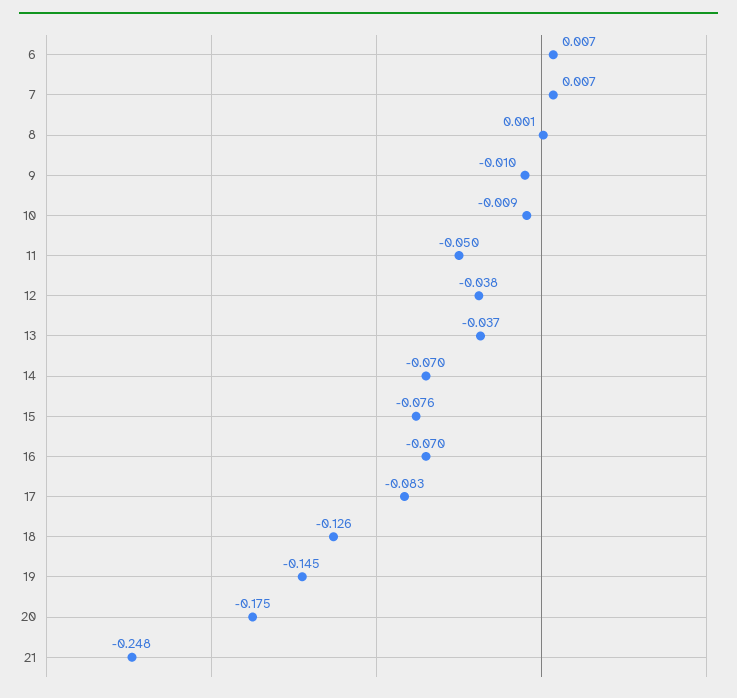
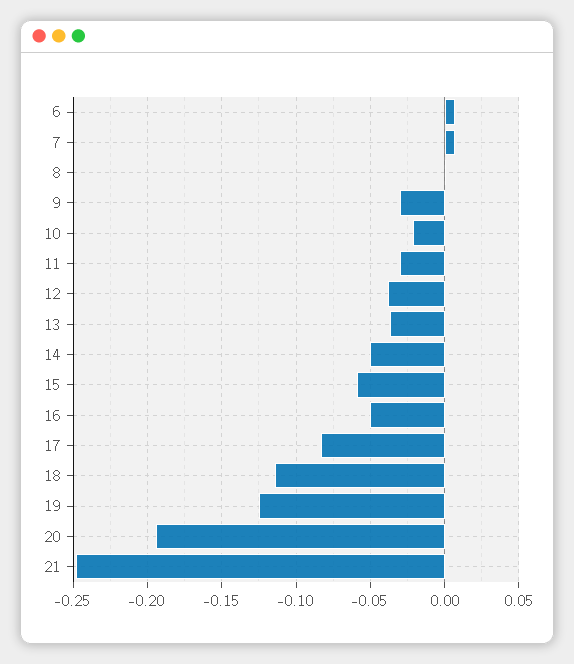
  {
    "6": 0.007,
    "7": 0.007,
    "8": 0.001,
-   "9": -0.01,
+   "9": -0.03,
-   "10": -0.009,
+   "10": -0.02,
-   "11": -0.05,
+   "11": -0.03,
    "12": -0.038,
    "13": -0.037,
-   "14": -0.07,
+   "14": -0.05,
-   "15": -0.076,
+   "15": -0.06,
-   "16": -0.07,
+   "16": -0.05,
    "17": -0.083,
-   "18": -0.126,
+   "18": -0.115,
-   "19": -0.145,
+   "19": -0.125,
-   "20": -0.175,
+   "20": -0.195,
    "21": -0.248
  }

